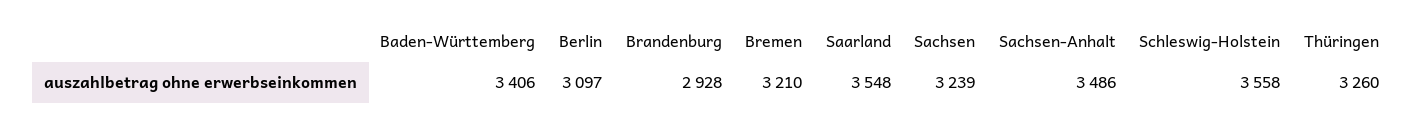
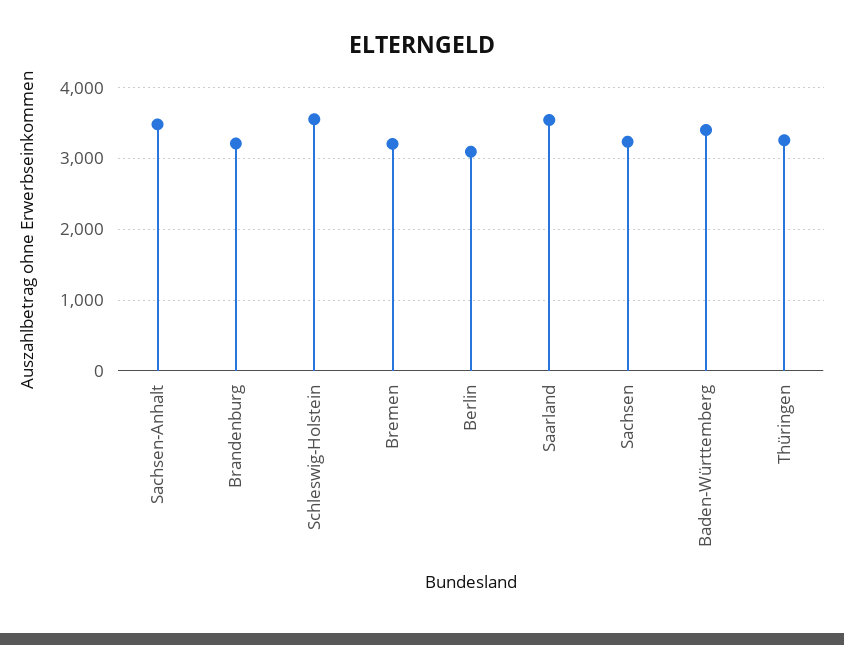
  {
    "Baden-Württemberg": 3406,
    "Berlin": 3097,
-   "Brandenburg": 2928,
+   "Brandenburg": 3200,
    "Bremen": 3210,
    "Saarland": 3548,
    "Sachsen": 3239,
    "Sachsen-Anhalt": 3486,
    "Schleswig-Holstein": 3558,
    "Thüringen": 3260
  }

